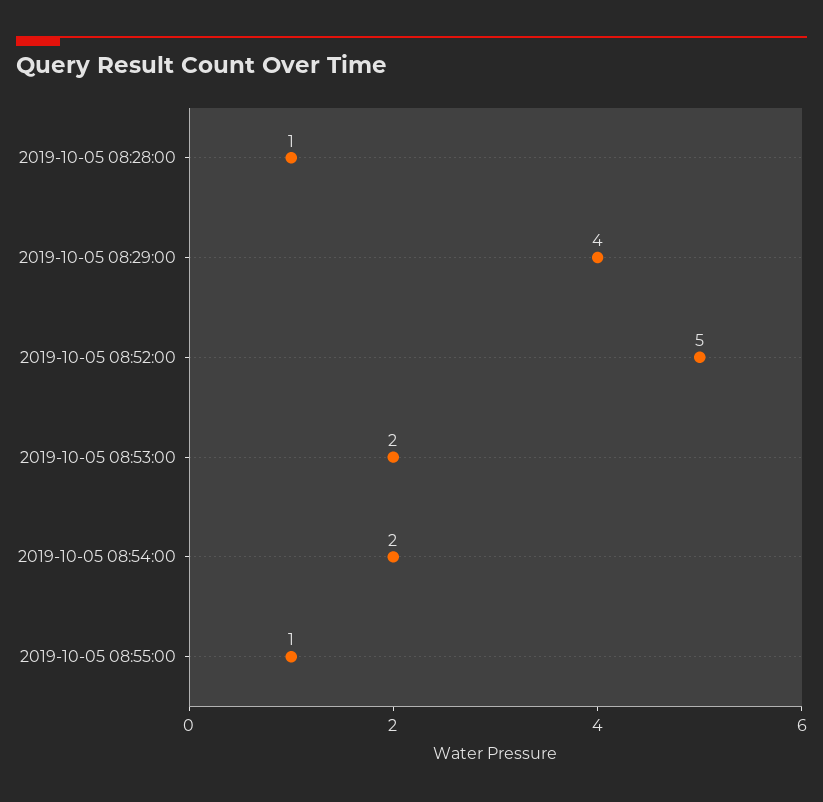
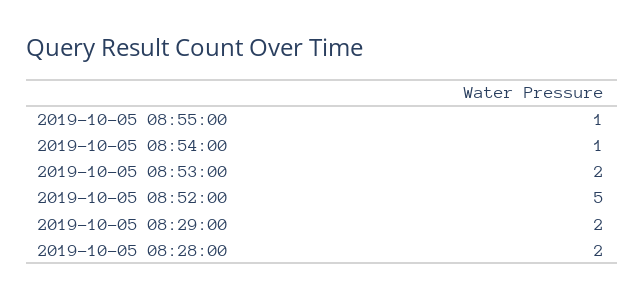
  {
-   "2019-10-05 08:28:00": 1,
+   "2019-10-05 08:28:00": 2,
-   "2019-10-05 08:29:00": 4,
+   "2019-10-05 08:29:00": 2,
    "2019-10-05 08:52:00": 5,
    "2019-10-05 08:53:00": 2,
-   "2019-10-05 08:54:00": 2,
+   "2019-10-05 08:54:00": 1,
    "2019-10-05 08:55:00": 1
  }

